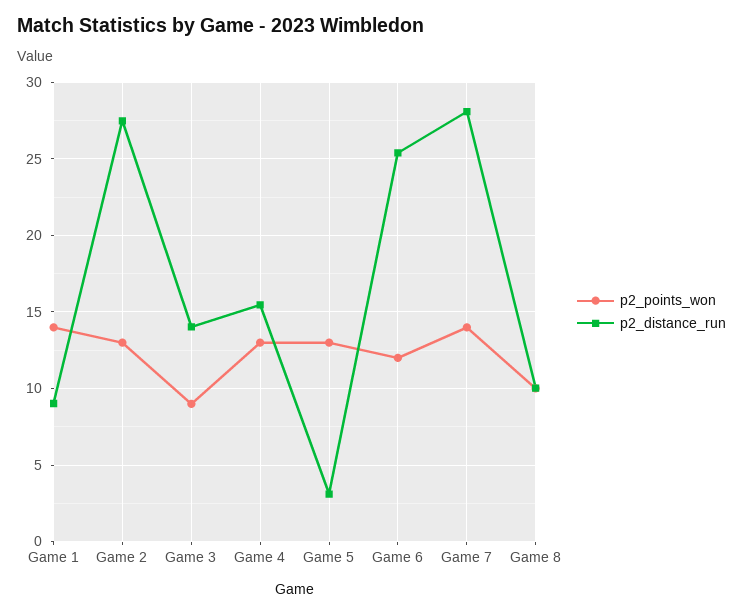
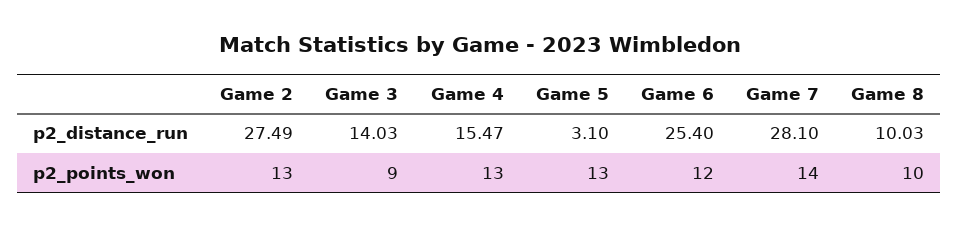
  {
    "p2_points_won": {
-     "Game 1": 14,
      "Game 2": 13,
      "Game 3": 9,
      "Game 4": 13,
      "Game 5": 13,
      "Game 6": 12,
      "Game 7": 14,
      "Game 8": 10
    },
    "p2_distance_run": {
-     "Game 1": 9,
      "Game 2": 27.49,
      "Game 3": 14.03,
      "Game 4": 15.47,
      "Game 5": 3.1,
      "Game 6": 25.4,
      "Game 7": 28.1,
      "Game 8": 10.03
    }
  }

